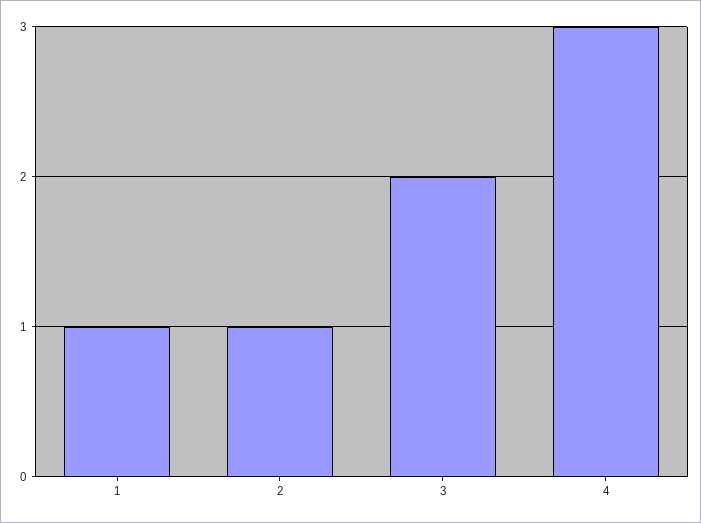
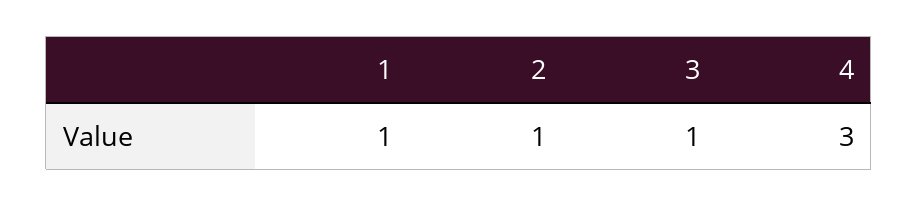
  {
    "1": 1,
    "2": 1,
-   "3": 2,
+   "3": 1,
    "4": 3
  }

